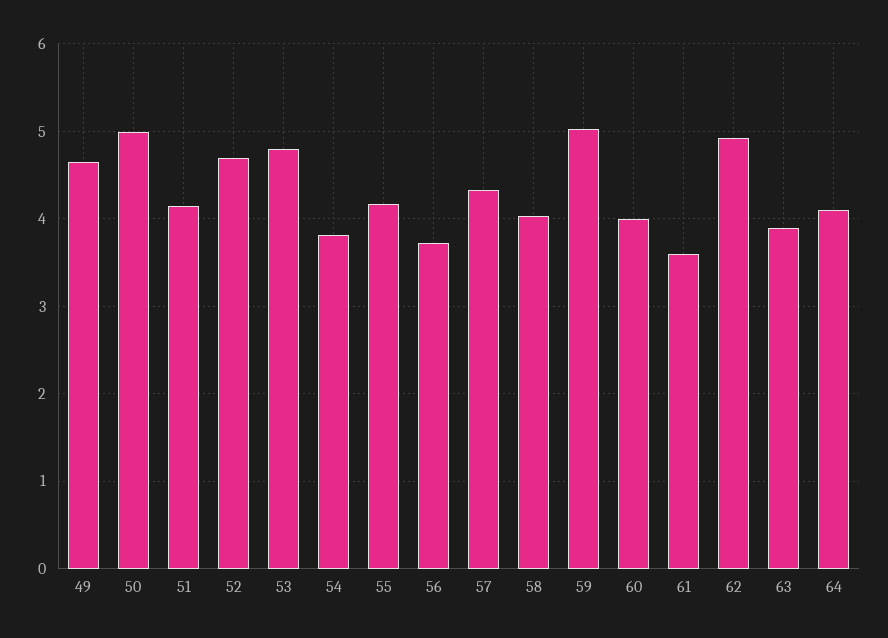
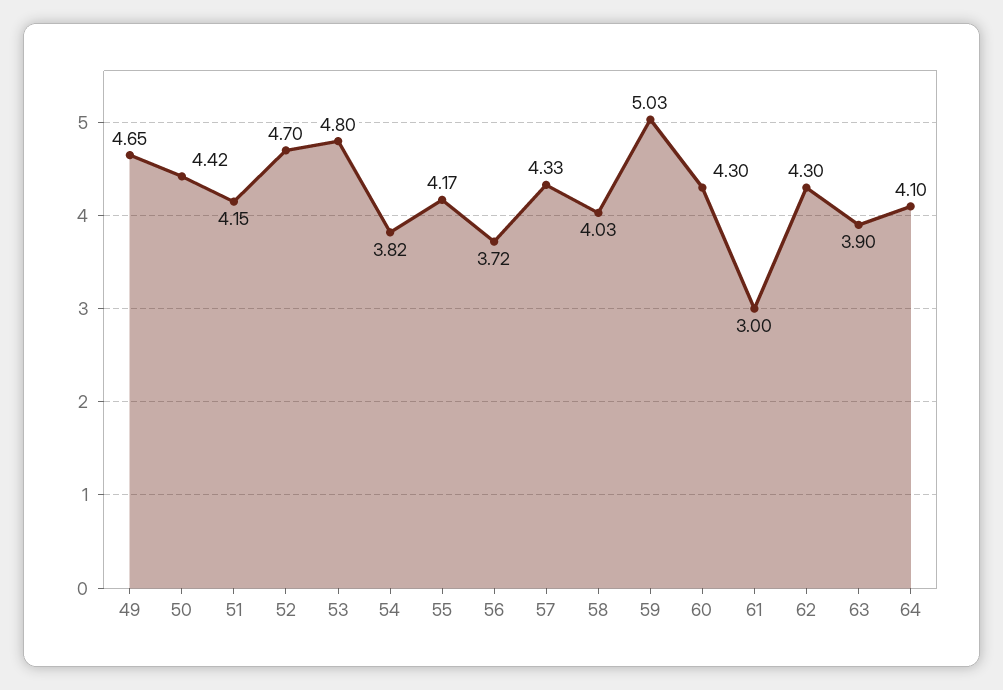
  {
    "49": 4.65,
-   "50": 5,
+   "50": 4.42,
    "51": 4.15,
    "52": 4.7,
    "53": 4.8,
    "54": 3.82,
    "55": 4.17,
    "56": 3.72,
    "57": 4.33,
    "58": 4.03,
    "59": 5.03,
-   "60": 4,
+   "60": 4.3,
-   "61": 3.6,
+   "61": 3,
-   "62": 4.9,
+   "62": 4.3,
    "63": 3.9,
    "64": 4.1
  }

